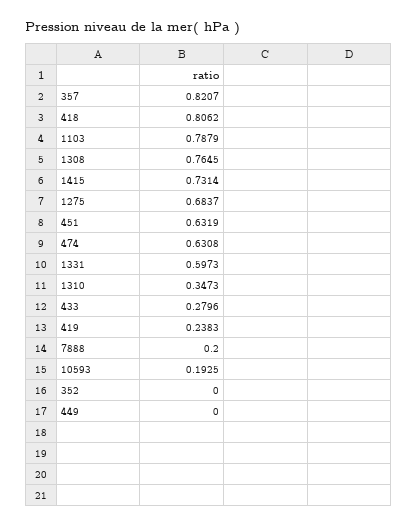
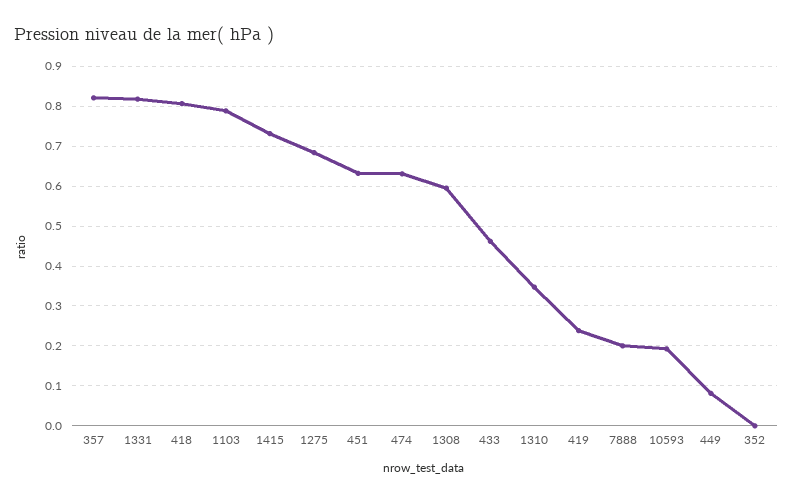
  {
    "357": 0.8207,
    "418": 0.8062,
    "1103": 0.7879,
-   "1308": 0.7645,
+   "1308": 0.6,
    "1415": 0.7314,
    "1275": 0.6837,
    "451": 0.6319,
    "474": 0.6308,
-   "1331": 0.5973,
+   "1331": 0.82,
    "1310": 0.3473,
-   "433": 0.2796,
+   "433": 0.46,
    "419": 0.2383,
    "7888": 0.2,
    "10593": 0.1925,
    "352": 0,
-   "449": 0
+   "449": 0.08
  }

